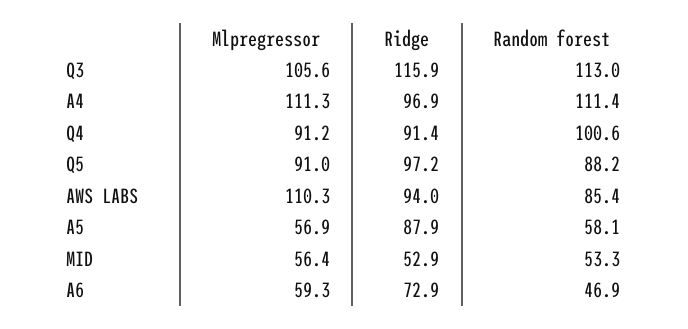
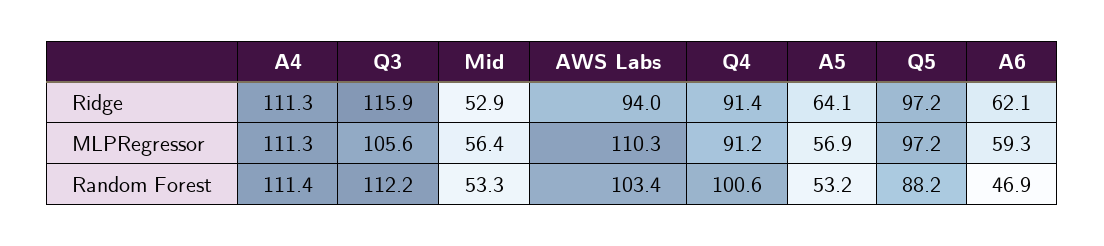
  {
    "Mlpregressor": {
      "Q3": 105.6,
      "A4": 111.3,
      "Q4": 91.2,
-     "Q5": 91,
+     "Q5": 97.2,
      "AWS LABS": 110.3,
      "A5": 56.9,
      "MID": 56.4,
      "A6": 59.3
    },
    "Ridge": {
      "Q3": 115.9,
-     "A4": 96.9,
+     "A4": 111.3,
      "Q4": 91.4,
      "Q5": 97.2,
      "AWS LABS": 94,
-     "A5": 87.9,
+     "A5": 64.1,
      "MID": 52.9,
-     "A6": 72.9
+     "A6": 62.1
    },
    "Random forest": {
-     "Q3": 113,
+     "Q3": 112.2,
      "A4": 111.4,
      "Q4": 100.6,
      "Q5": 88.2,
-     "AWS LABS": 85.4,
+     "AWS LABS": 103.4,
-     "A5": 58.1,
+     "A5": 53.2,
      "MID": 53.3,
      "A6": 46.9
    }
  }

